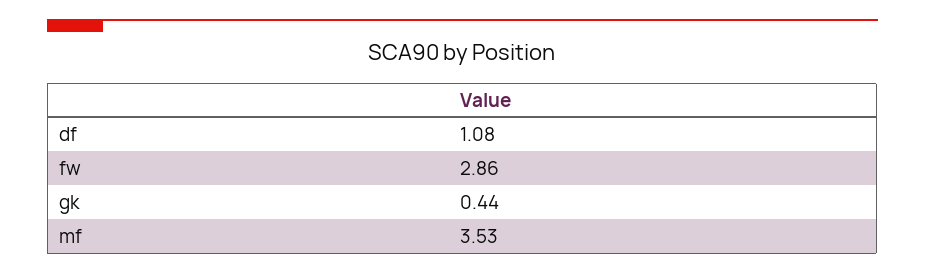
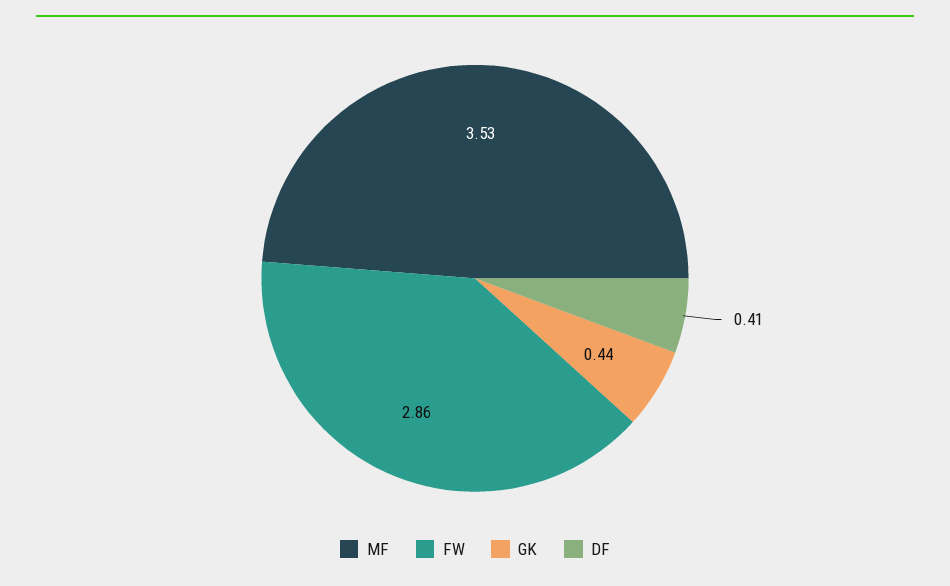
  {
-   "df": 1.08,
+   "df": 0.41,
    "fw": 2.86,
    "gk": 0.44,
    "mf": 3.53
  }

